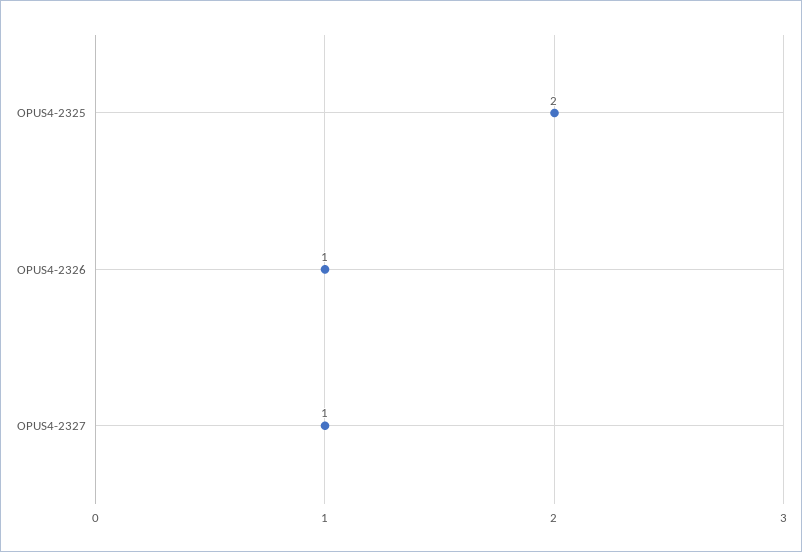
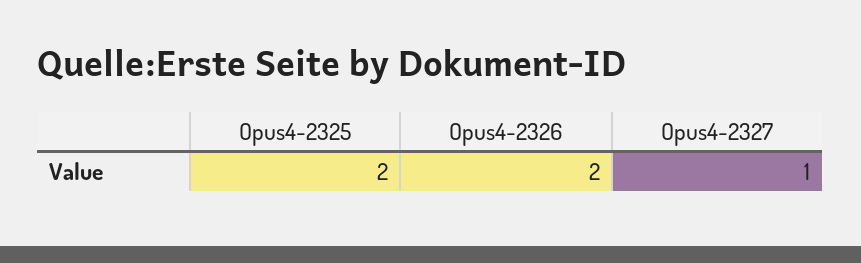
  {
    "OPUS4-2325": 2,
-   "OPUS4-2326": 1,
+   "OPUS4-2326": 2,
    "OPUS4-2327": 1
  }

